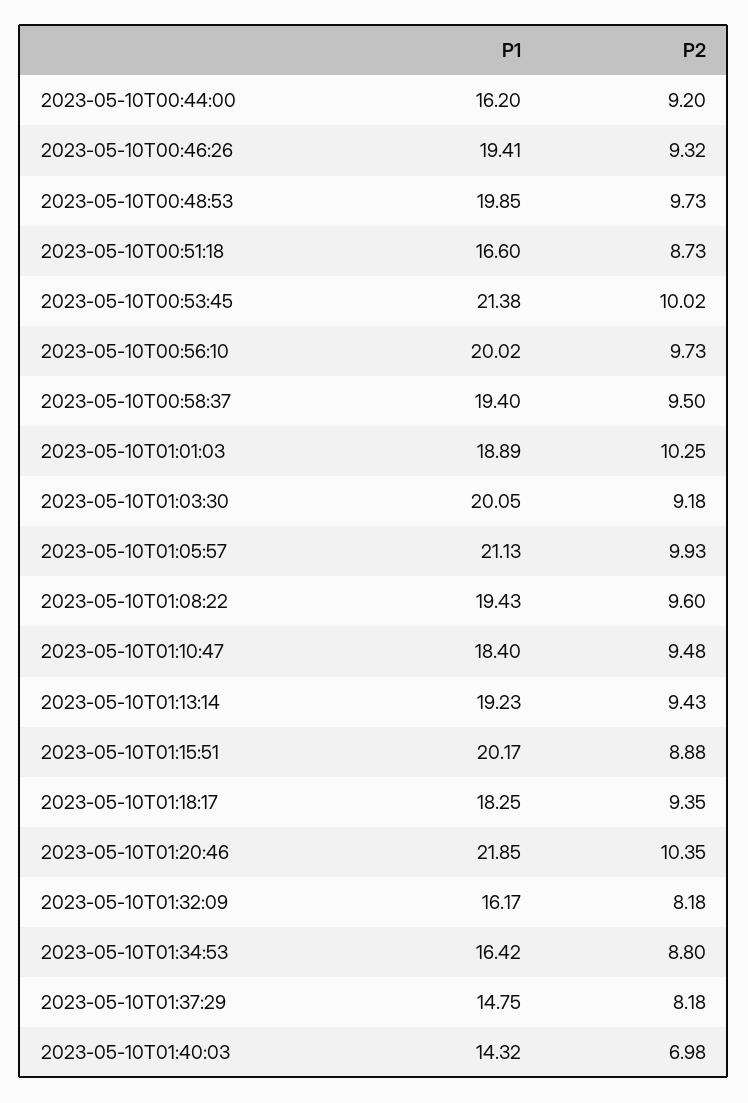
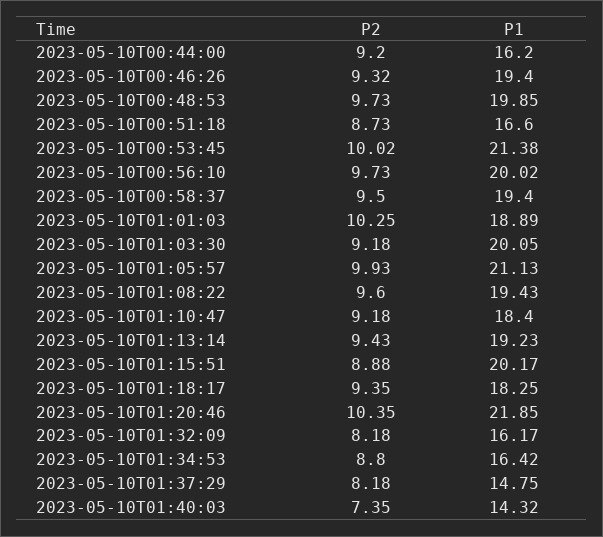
  {
    "P1": {
      "2023-05-10T00:44:00": 16.2,
-     "2023-05-10T00:46:26": 19.41,
+     "2023-05-10T00:46:26": 19.4,
      "2023-05-10T00:48:53": 19.85,
      "2023-05-10T00:51:18": 16.6,
      "2023-05-10T00:53:45": 21.38,
      "2023-05-10T00:56:10": 20.02,
      "2023-05-10T00:58:37": 19.4,
      "2023-05-10T01:01:03": 18.89,
      "2023-05-10T01:03:30": 20.05,
      "2023-05-10T01:05:57": 21.13,
      "2023-05-10T01:08:22": 19.43,
      "2023-05-10T01:10:47": 18.4,
      "2023-05-10T01:13:14": 19.23,
      "2023-05-10T01:15:51": 20.17,
      "2023-05-10T01:18:17": 18.25,
      "2023-05-10T01:20:46": 21.85,
      "2023-05-10T01:32:09": 16.17,
      "2023-05-10T01:34:53": 16.42,
      "2023-05-10T01:37:29": 14.75,
      "2023-05-10T01:40:03": 14.32
    },
    "P2": {
      "2023-05-10T00:44:00": 9.2,
      "2023-05-10T00:46:26": 9.32,
      "2023-05-10T00:48:53": 9.73,
      "2023-05-10T00:51:18": 8.73,
      "2023-05-10T00:53:45": 10.02,
      "2023-05-10T00:56:10": 9.73,
      "2023-05-10T00:58:37": 9.5,
      "2023-05-10T01:01:03": 10.25,
      "2023-05-10T01:03:30": 9.18,
      "2023-05-10T01:05:57": 9.93,
      "2023-05-10T01:08:22": 9.6,
-     "2023-05-10T01:10:47": 9.48,
+     "2023-05-10T01:10:47": 9.18,
      "2023-05-10T01:13:14": 9.43,
      "2023-05-10T01:15:51": 8.88,
      "2023-05-10T01:18:17": 9.35,
      "2023-05-10T01:20:46": 10.35,
      "2023-05-10T01:32:09": 8.18,
      "2023-05-10T01:34:53": 8.8,
      "2023-05-10T01:37:29": 8.18,
-     "2023-05-10T01:40:03": 6.98
+     "2023-05-10T01:40:03": 7.35
    }
  }

